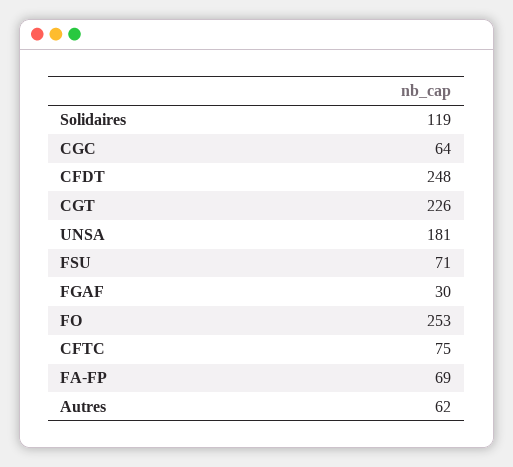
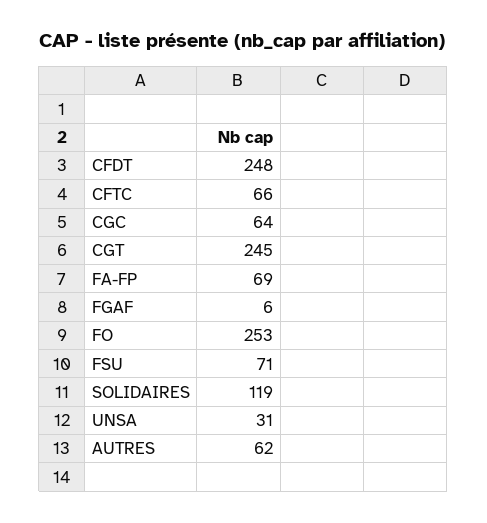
  {
    "Solidaires": 119,
    "CGC": 64,
    "CFDT": 248,
-   "CGT": 226,
+   "CGT": 245,
-   "UNSA": 181,
+   "UNSA": 31,
    "FSU": 71,
-   "FGAF": 30,
+   "FGAF": 6,
    "FO": 253,
-   "CFTC": 75,
+   "CFTC": 66,
    "FA-FP": 69,
    "Autres": 62
  }

